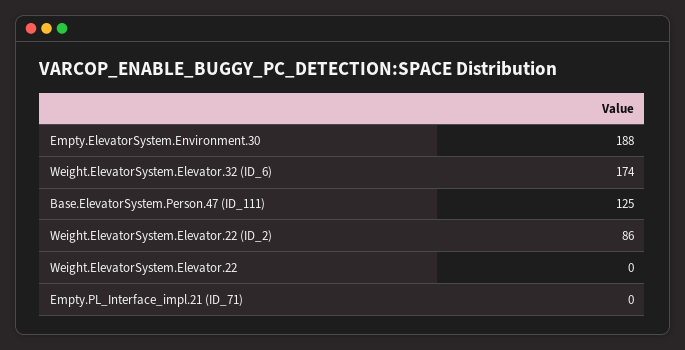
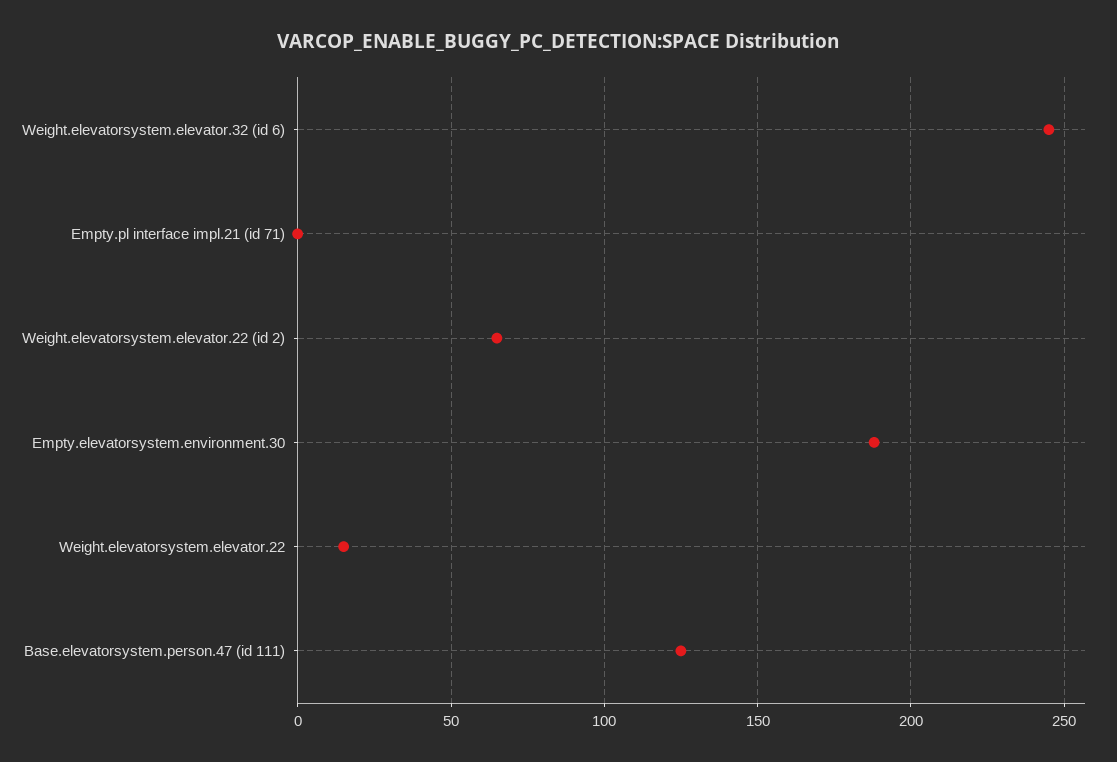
  {
    "Empty.ElevatorSystem.Environment.30": 188,
-   "Weight.ElevatorSystem.Elevator.32 (ID_6)": 174,
+   "Weight.ElevatorSystem.Elevator.32 (ID_6)": 245,
    "Base.ElevatorSystem.Person.47 (ID_111)": 125,
-   "Weight.ElevatorSystem.Elevator.22 (ID_2)": 86,
+   "Weight.ElevatorSystem.Elevator.22 (ID_2)": 65,
-   "Weight.ElevatorSystem.Elevator.22": 0,
+   "Weight.ElevatorSystem.Elevator.22": 15,
    "Empty.PL_Interface_impl.21 (ID_71)": 0
  }

